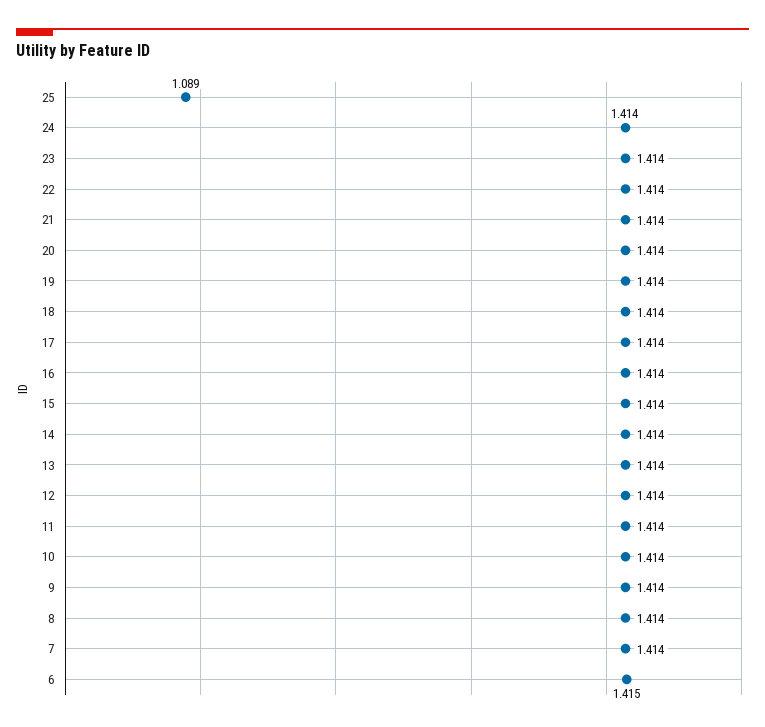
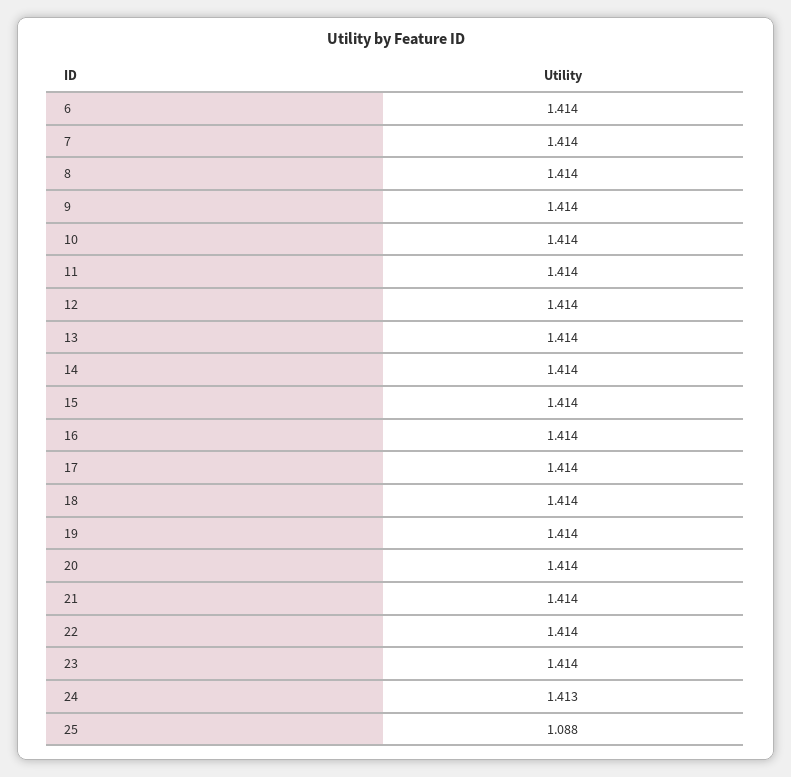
  {
-   "25": 1.089,
+   "25": 1.088,
-   "24": 1.414,
+   "24": 1.413,
    "23": 1.414,
    "22": 1.414,
    "21": 1.414,
    "20": 1.414,
    "19": 1.414,
    "18": 1.414,
    "17": 1.414,
    "16": 1.414,
    "15": 1.414,
    "14": 1.414,
    "13": 1.414,
    "12": 1.414,
    "11": 1.414,
    "10": 1.414,
    "9": 1.414,
    "8": 1.414,
    "7": 1.414,
-   "6": 1.415
+   "6": 1.414
  }

